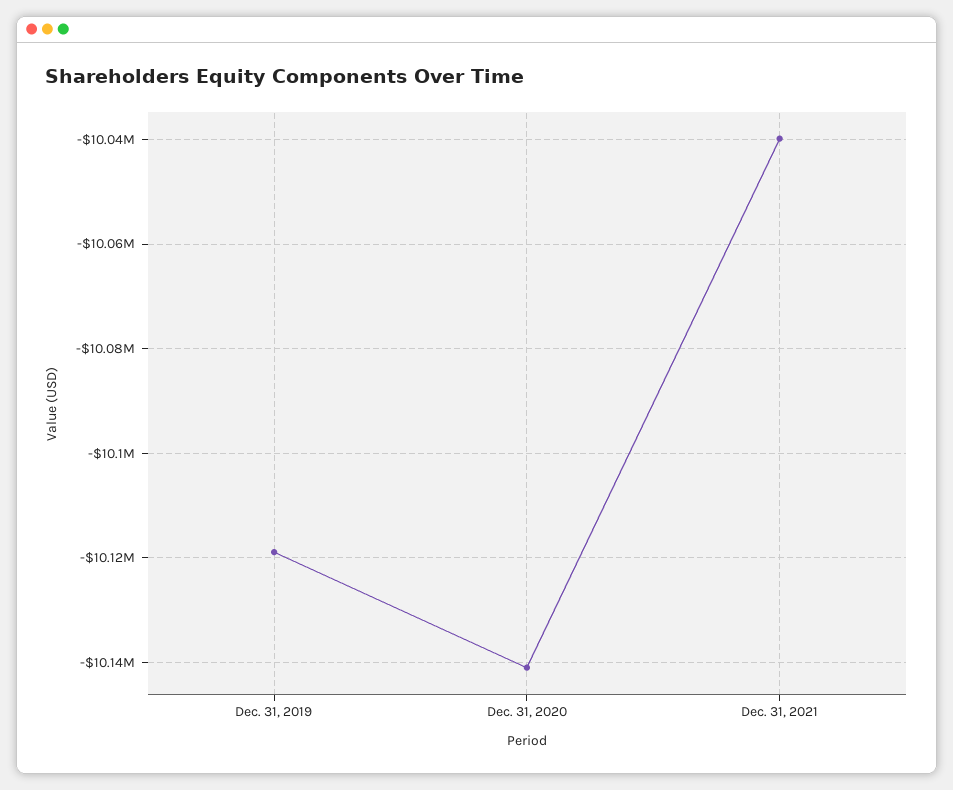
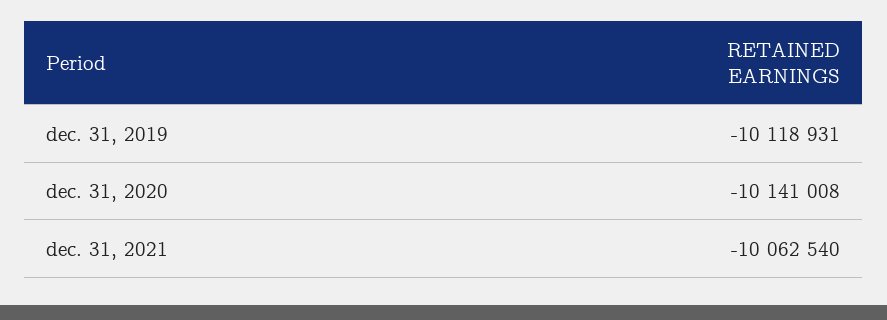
  {
    "Dec. 31, 2019": -10118931,
    "Dec. 31, 2020": -10141008,
-   "Dec. 31, 2021": -10040000
+   "Dec. 31, 2021": -10062540
  }

